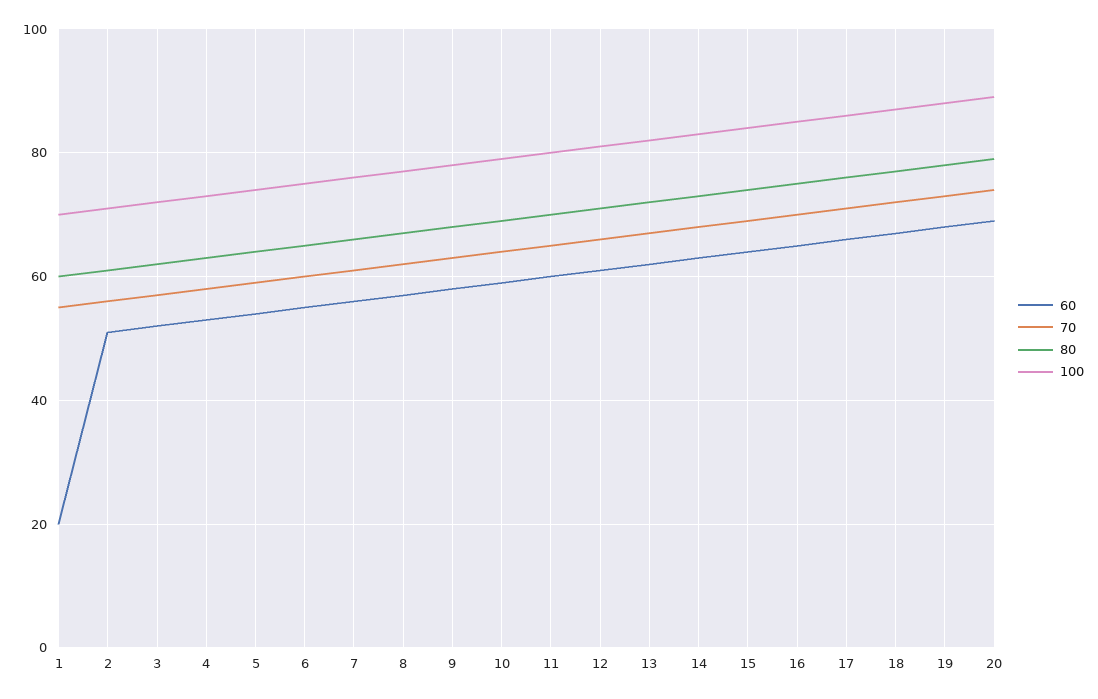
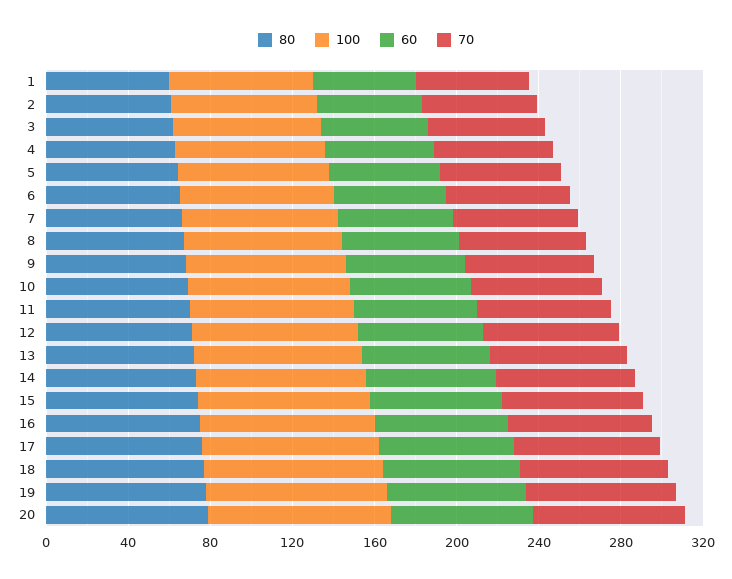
  {
    "60": {
-     "1": 20,
+     "1": 50,
      "2": 50,
      "3": 50,
      "4": 55,
      "5": 55,
      "6": 55,
      "7": 55,
      "8": 55,
      "9": 60,
      "10": 60,
      "11": 60,
      "12": 60,
      "13": 60,
      "14": 65,
      "15": 65,
      "16": 65,
      "17": 65,
      "18": 65,
      "19": 70,
      "20": 70
    },
    "70": {
      "1": 55,
      "2": 55,
      "3": 55,
      "4": 60,
      "5": 60,
      "6": 60,
      "7": 60,
      "8": 60,
      "9": 65,
      "10": 65,
      "11": 65,
      "12": 65,
      "13": 65,
      "14": 70,
      "15": 70,
      "16": 70,
      "17": 70,
      "18": 70,
      "19": 75,
      "20": 75
    },
    "80": {
      "1": 60,
      "2": 60,
      "3": 60,
      "4": 65,
      "5": 65,
      "6": 65,
      "7": 65,
      "8": 65,
      "9": 70,
      "10": 70,
      "11": 70,
      "12": 70,
      "13": 70,
      "14": 75,
      "15": 75,
      "16": 75,
      "17": 75,
      "18": 75,
      "19": 80,
      "20": 80
    },
    "100": {
      "1": 70,
      "2": 70,
      "3": 70,
      "4": 75,
      "5": 75,
      "6": 75,
      "7": 75,
      "8": 75,
      "9": 80,
      "10": 80,
      "11": 80,
      "12": 80,
      "13": 80,
      "14": 85,
      "15": 85,
      "16": 85,
      "17": 85,
      "18": 85,
      "19": 90,
      "20": 90
    }
  }

